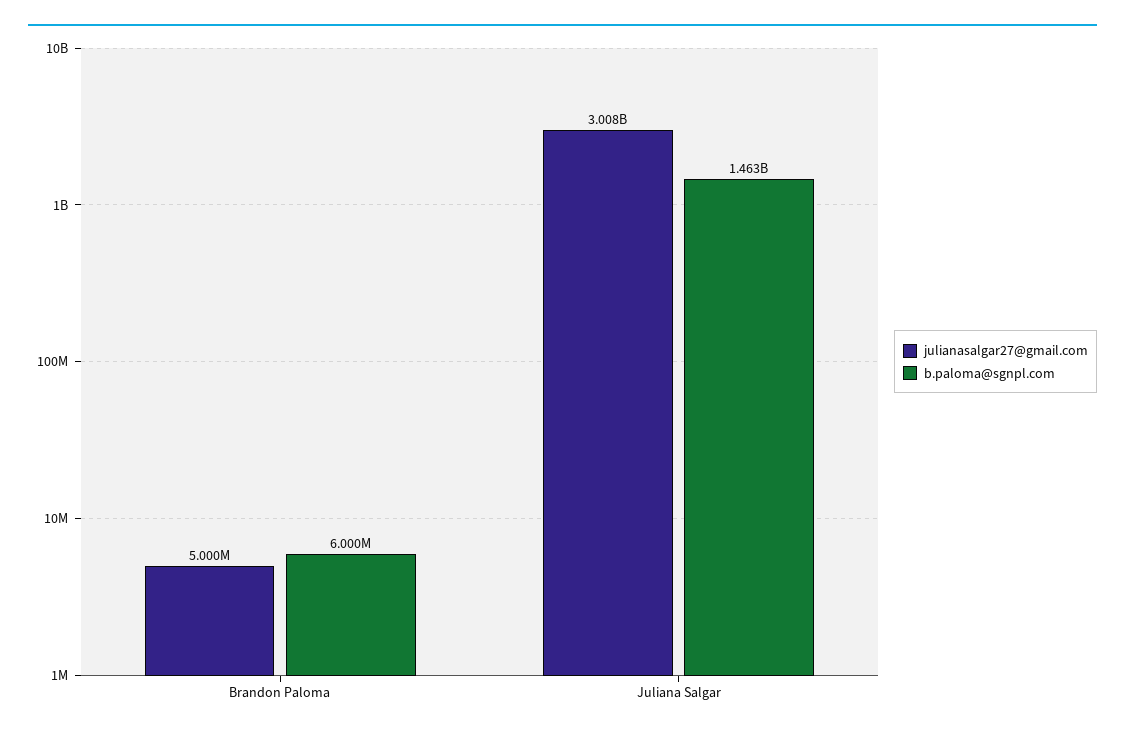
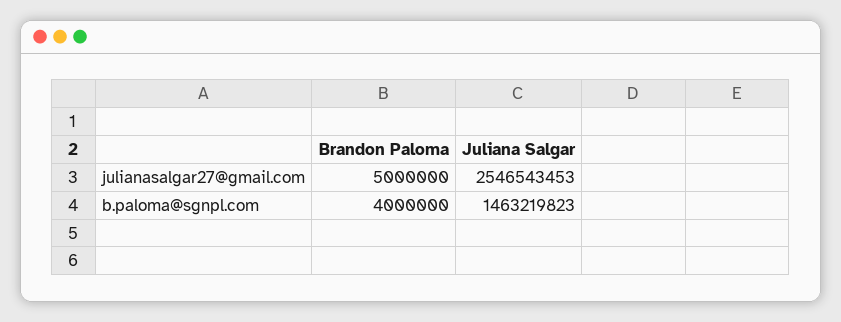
  {
    "julianasalgar27@gmail.com": {
      "Brandon Paloma": 5000000,
-     "Juliana Salgar": 3008000000
+     "Juliana Salgar": 2546543453
    },
    "b.paloma@sgnpl.com": {
-     "Brandon Paloma": 6000000,
+     "Brandon Paloma": 4000000,
      "Juliana Salgar": 1463219823
    }
  }

